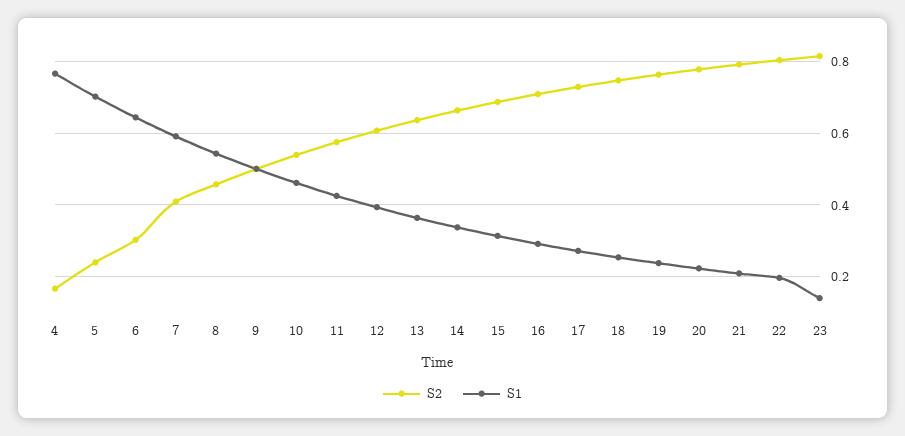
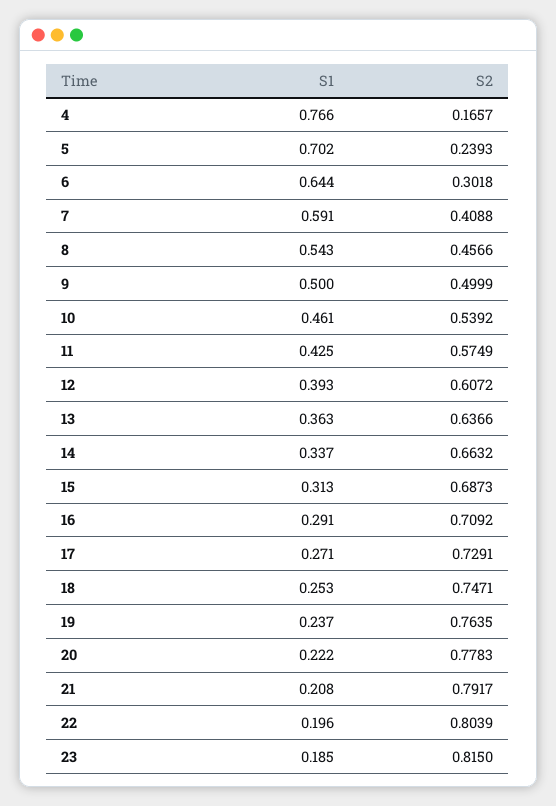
  {
    "S2": {
      "4": 0.1657,
      "5": 0.2393,
      "6": 0.3018,
      "7": 0.4088,
      "8": 0.4566,
      "9": 0.4999,
      "10": 0.5392,
      "11": 0.5749,
      "12": 0.6072,
      "13": 0.6366,
      "14": 0.6632,
      "15": 0.6873,
      "16": 0.7092,
      "17": 0.7291,
      "18": 0.7471,
      "19": 0.7635,
      "20": 0.7783,
      "21": 0.7917,
      "22": 0.8039,
      "23": 0.815
    },
    "S1": {
      "4": 0.766,
      "5": 0.702,
      "6": 0.644,
      "7": 0.591,
      "8": 0.543,
      "9": 0.5,
      "10": 0.461,
      "11": 0.425,
      "12": 0.393,
      "13": 0.363,
      "14": 0.337,
      "15": 0.313,
      "16": 0.291,
      "17": 0.271,
      "18": 0.253,
      "19": 0.237,
      "20": 0.222,
      "21": 0.208,
      "22": 0.196,
-     "23": 0.14
+     "23": 0.185
    }
  }

